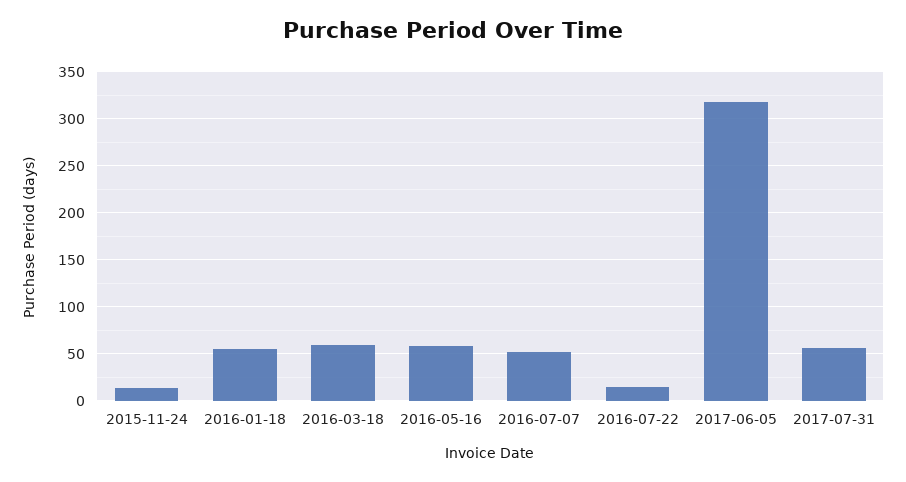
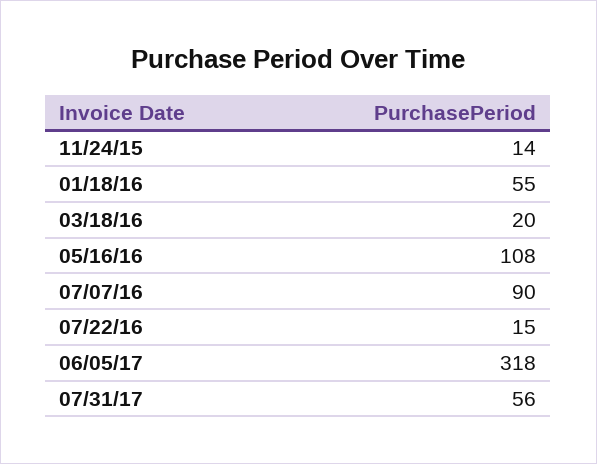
  {
    "2015-11-24": 14,
    "2016-01-18": 55,
-   "2016-03-18": 60,
+   "2016-03-18": 20,
-   "2016-05-16": 60,
+   "2016-05-16": 108,
-   "2016-07-07": 50,
+   "2016-07-07": 90,
    "2016-07-22": 15,
    "2017-06-05": 318,
    "2017-07-31": 56
  }

